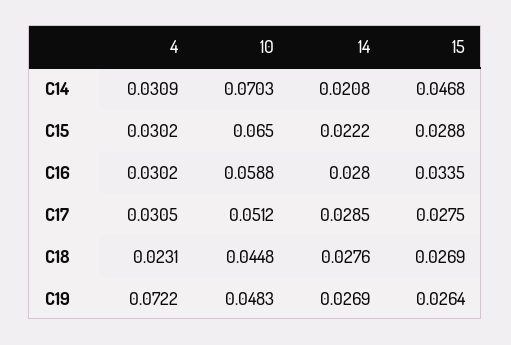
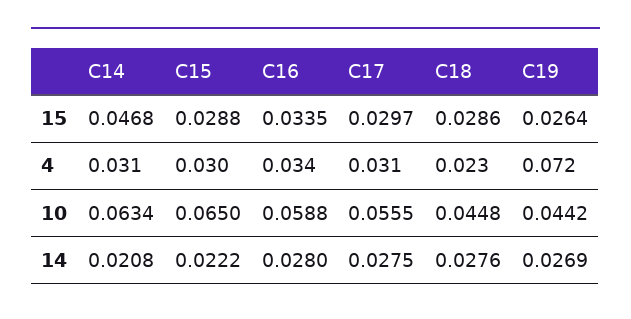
  {
    "4": {
      "C14": 0.0309,
      "C15": 0.0302,
-     "C16": 0.0302,
+     "C16": 0.034,
      "C17": 0.0305,
      "C18": 0.0231,
      "C19": 0.0722
    },
    "10": {
-     "C14": 0.0703,
+     "C14": 0.0634,
      "C15": 0.065,
      "C16": 0.0588,
-     "C17": 0.0512,
+     "C17": 0.0555,
      "C18": 0.0448,
-     "C19": 0.0483
+     "C19": 0.0442
    },
    "14": {
      "C14": 0.0208,
      "C15": 0.0222,
      "C16": 0.028,
-     "C17": 0.0285,
+     "C17": 0.0275,
      "C18": 0.0276,
      "C19": 0.0269
    },
    "15": {
      "C14": 0.0468,
      "C15": 0.0288,
      "C16": 0.0335,
-     "C17": 0.0275,
+     "C17": 0.0297,
-     "C18": 0.0269,
+     "C18": 0.0286,
      "C19": 0.0264
    }
  }

